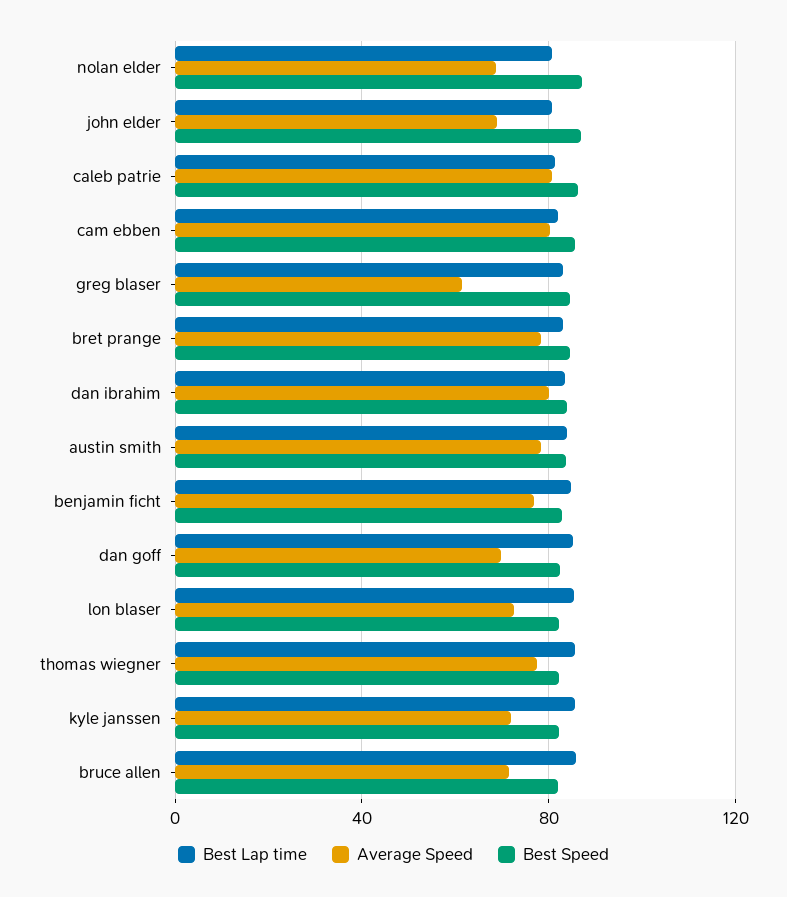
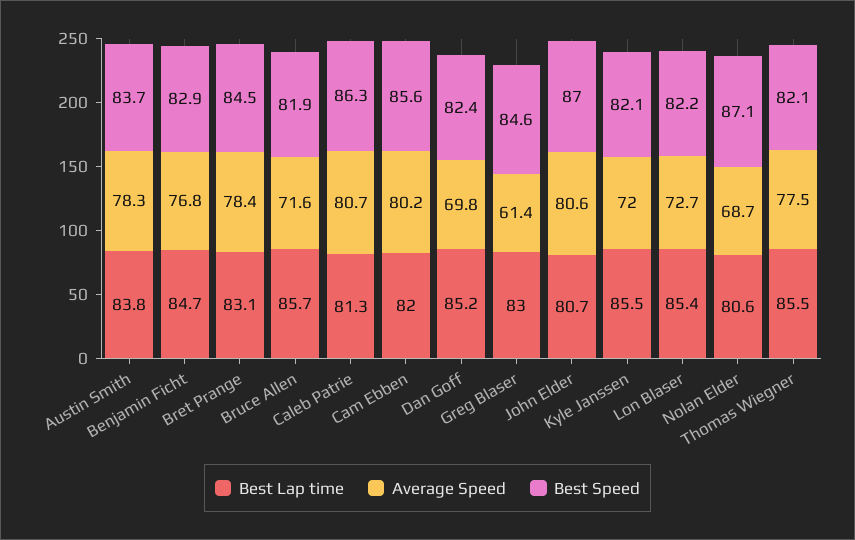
  {
    "Best Lap time": {
      "nolan elder": 80.6,
      "john elder": 80.7,
      "caleb patrie": 81.3,
      "cam ebben": 82,
      "greg blaser": 83,
      "bret prange": 83.1,
-     "dan ibrahim": 85,
      "austin smith": 83.8,
      "benjamin ficht": 84.7,
      "dan goff": 85.2,
      "lon blaser": 85.4,
      "thomas wiegner": 85.5,
      "kyle janssen": 85.5,
      "bruce allen": 85.7
    },
    "Average Speed": {
      "nolan elder": 68.7,
-     "john elder": 70,
+     "john elder": 80.6,
      "caleb patrie": 80.7,
      "cam ebben": 80.2,
      "greg blaser": 61.4,
      "bret prange": 78.4,
-     "dan ibrahim": 80,
      "austin smith": 78.3,
      "benjamin ficht": 76.8,
      "dan goff": 69.8,
      "lon blaser": 72.7,
      "thomas wiegner": 77.5,
      "kyle janssen": 72,
      "bruce allen": 71.6
    },
    "Best Speed": {
      "nolan elder": 87.1,
      "john elder": 87,
      "caleb patrie": 86.3,
      "cam ebben": 85.6,
      "greg blaser": 84.6,
      "bret prange": 84.5,
-     "dan ibrahim": 85,
      "austin smith": 83.7,
      "benjamin ficht": 82.9,
      "dan goff": 82.4,
      "lon blaser": 82.2,
      "thomas wiegner": 82.1,
      "kyle janssen": 82.1,
      "bruce allen": 81.9
    }
  }

